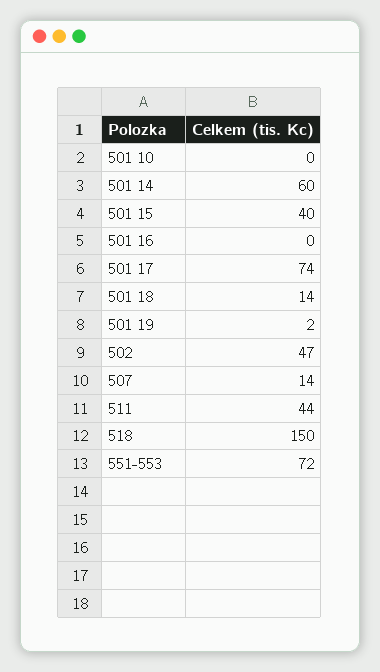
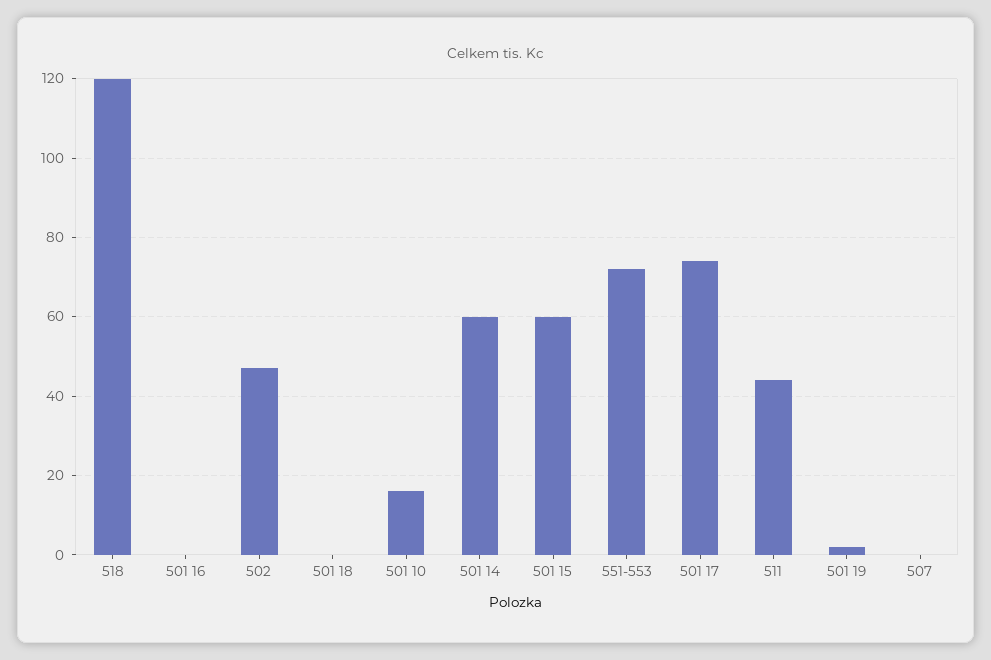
  {
-   "501 10": 0,
+   "501 10": 15,
    "501 14": 60,
-   "501 15": 40,
+   "501 15": 60,
    "501 16": 0,
    "501 17": 74,
-   "501 18": 14,
+   "501 18": 0,
    "501 19": 2,
    "502": 47,
-   "507": 14,
+   "507": 0,
    "511": 44,
-   "518": 150,
+   "518": 120,
    "551-553": 72
  }

